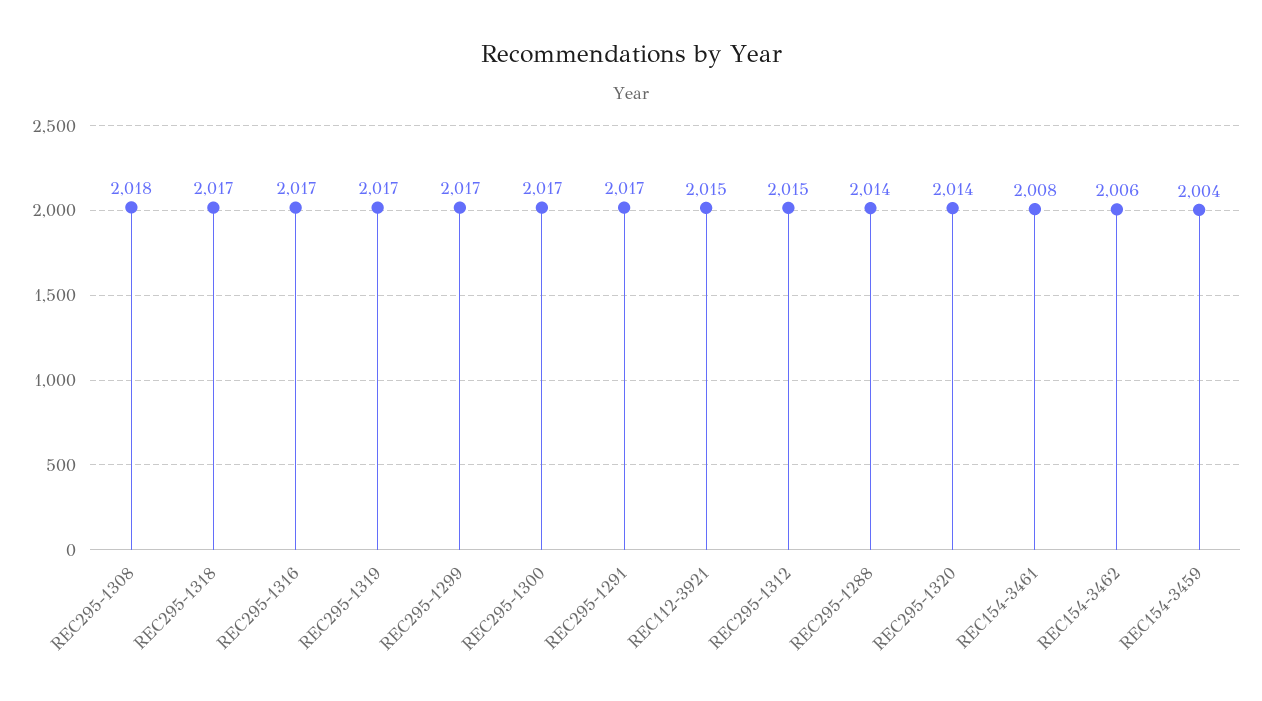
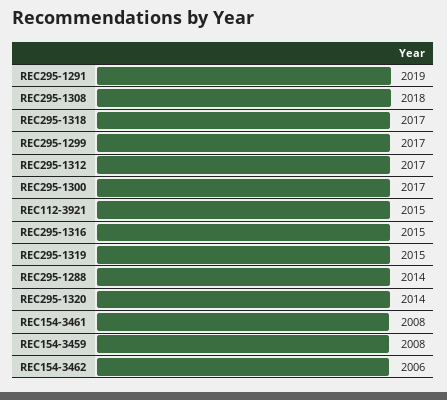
  {
    "REC295-1308": 2018,
    "REC295-1318": 2017,
-   "REC295-1316": 2017,
+   "REC295-1316": 2015,
-   "REC295-1319": 2017,
+   "REC295-1319": 2015,
    "REC295-1299": 2017,
    "REC295-1300": 2017,
-   "REC295-1291": 2017,
+   "REC295-1291": 2019,
    "REC112-3921": 2015,
-   "REC295-1312": 2015,
+   "REC295-1312": 2017,
    "REC295-1288": 2014,
    "REC295-1320": 2014,
    "REC154-3461": 2008,
    "REC154-3462": 2006,
-   "REC154-3459": 2004
+   "REC154-3459": 2008
  }

